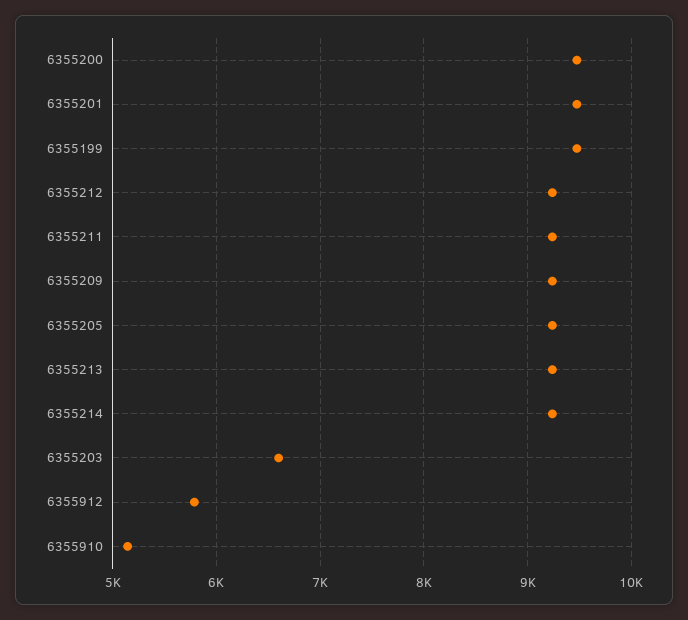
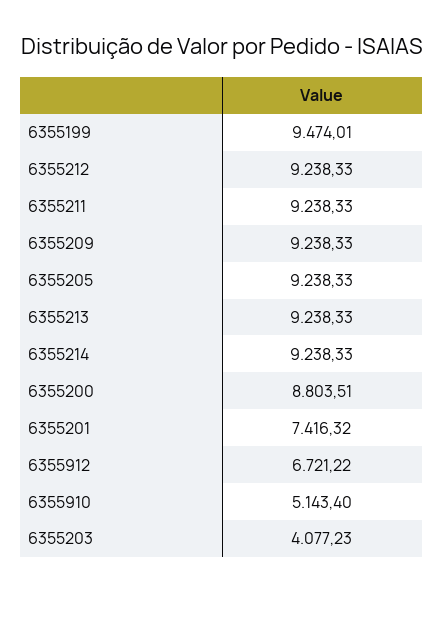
  {
-   "6355200": 9500,
+   "6355200": 8803.51,
-   "6355201": 9500,
+   "6355201": 7416.32,
    "6355199": 9474.01,
    "6355212": 9238.33,
    "6355211": 9238.33,
    "6355209": 9238.33,
    "6355205": 9238.33,
    "6355213": 9238.33,
    "6355214": 9238.33,
-   "6355203": 6600,
+   "6355203": 4077.23,
-   "6355912": 5800,
+   "6355912": 6721.22,
    "6355910": 5143.4
  }

